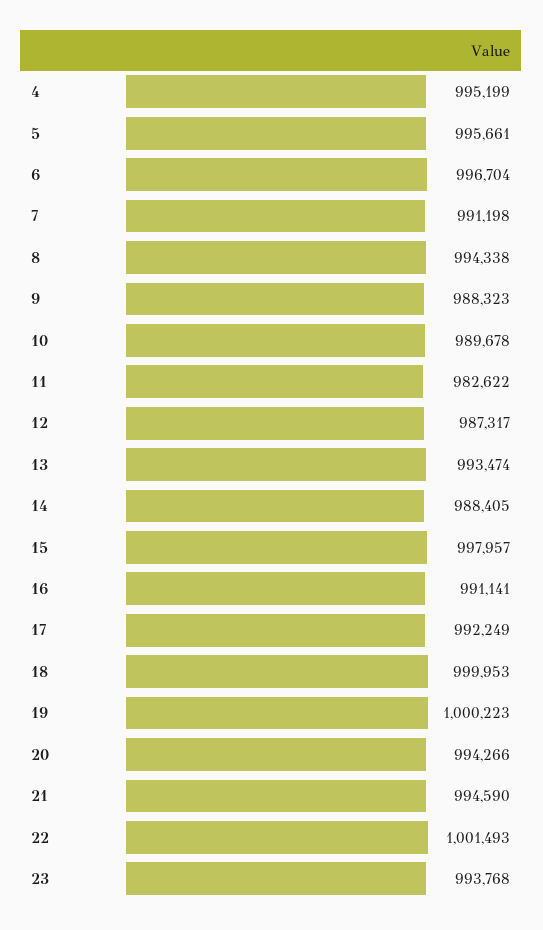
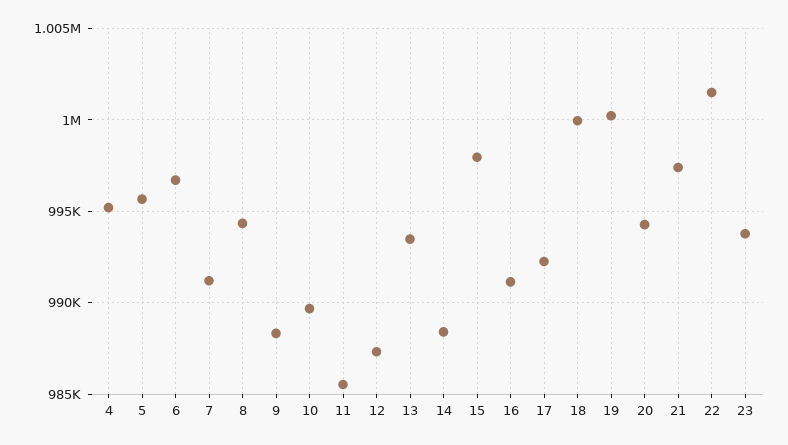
  {
    "4": 995199,
    "5": 995661,
    "6": 996704,
    "7": 991198,
    "8": 994338,
    "9": 988323,
    "10": 989678,
-   "11": 982622,
+   "11": 985500,
    "12": 987317,
    "13": 993474,
    "14": 988405,
    "15": 997957,
    "16": 991141,
    "17": 992249,
    "18": 999953,
    "19": 1000223,
    "20": 994266,
-   "21": 994590,
+   "21": 997500,
    "22": 1001493,
    "23": 993768
  }

